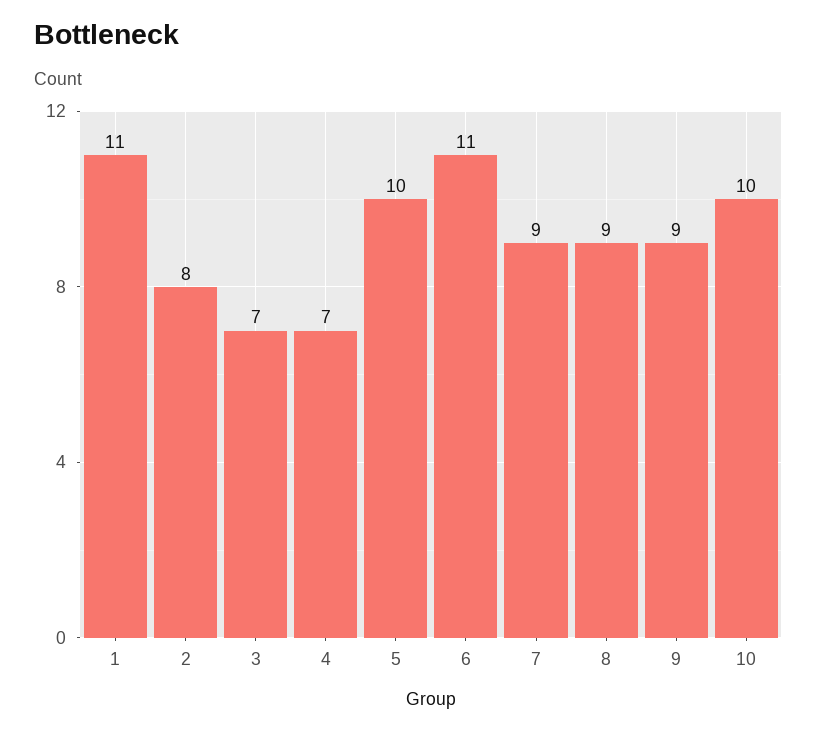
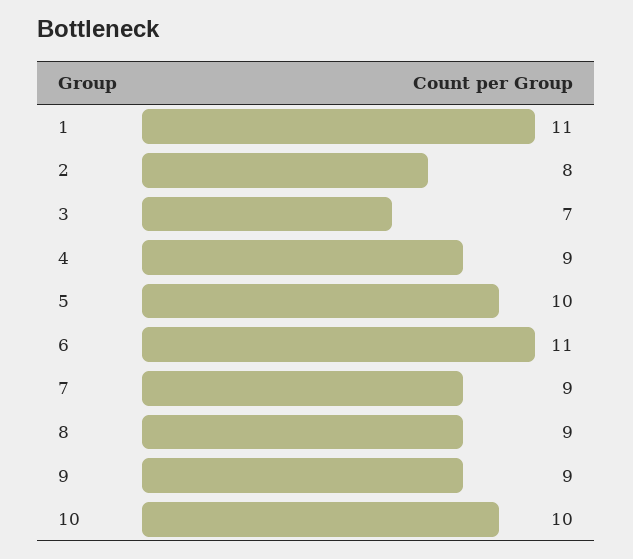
  {
    "1": 11,
    "2": 8,
    "3": 7,
-   "4": 7,
+   "4": 9,
    "5": 10,
    "6": 11,
    "7": 9,
    "8": 9,
    "9": 9,
    "10": 10
  }

